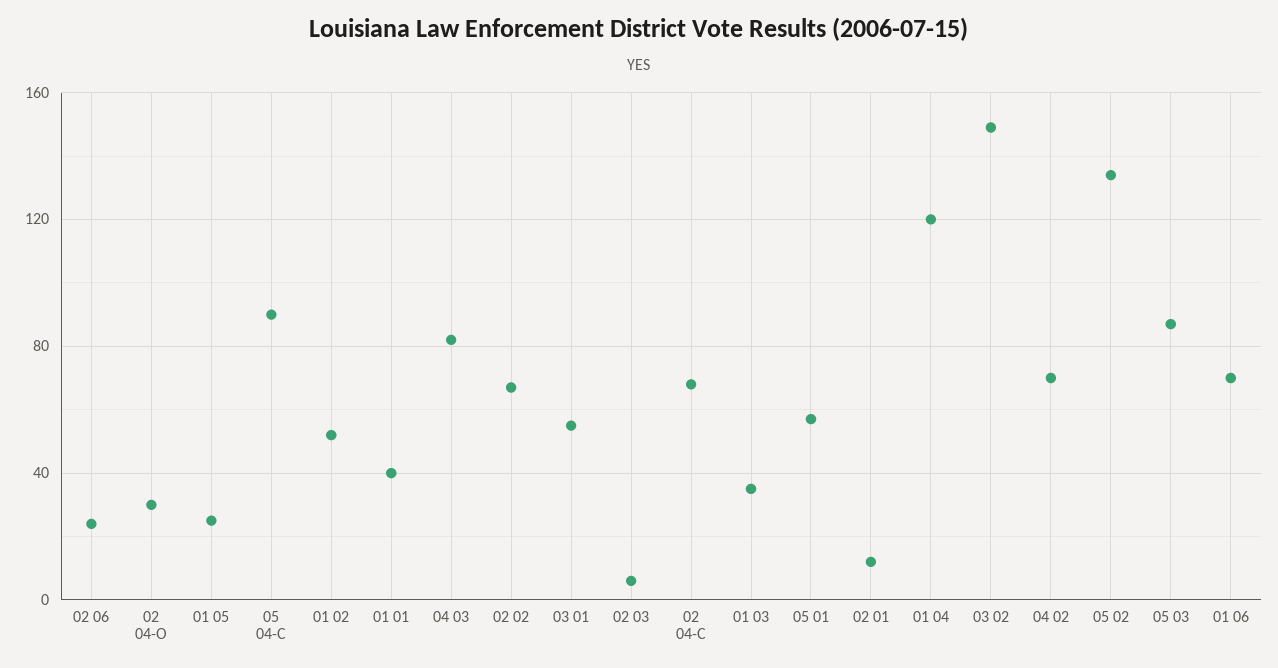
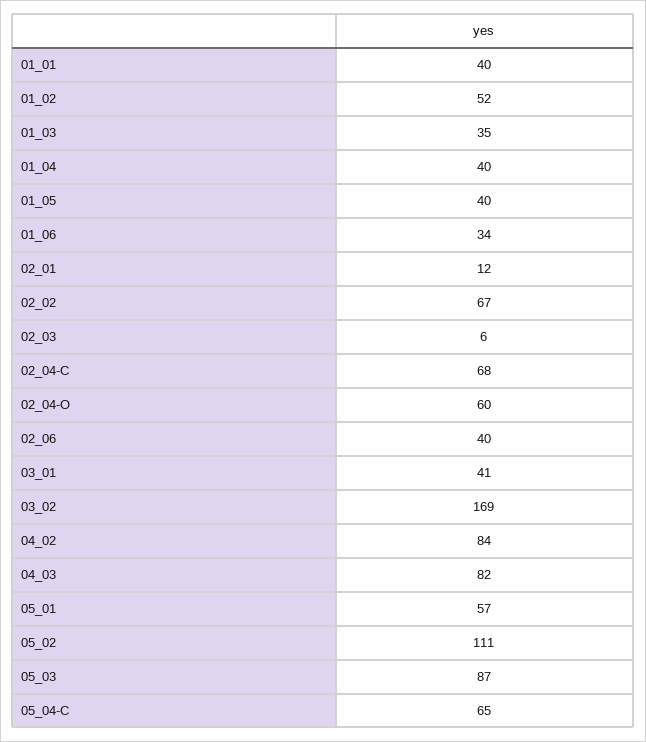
  {
-   "02 06": 25,
+   "02 06": 40,
-   "02 04-O": 30,
+   "02 04-O": 60,
-   "01 05": 25,
+   "01 05": 40,
-   "05 04-C": 90,
+   "05 04-C": 65,
    "01 02": 52,
    "01 01": 40,
    "04 03": 82,
    "02 02": 67,
-   "03 01": 55,
+   "03 01": 41,
    "02 03": 6,
    "02 04-C": 68,
    "01 03": 35,
    "05 01": 57,
    "02 01": 12,
-   "01 04": 120,
+   "01 04": 40,
-   "03 02": 150,
+   "03 02": 169,
-   "04 02": 70,
+   "04 02": 84,
-   "05 02": 135,
+   "05 02": 111,
    "05 03": 87,
-   "01 06": 70
+   "01 06": 34
  }

